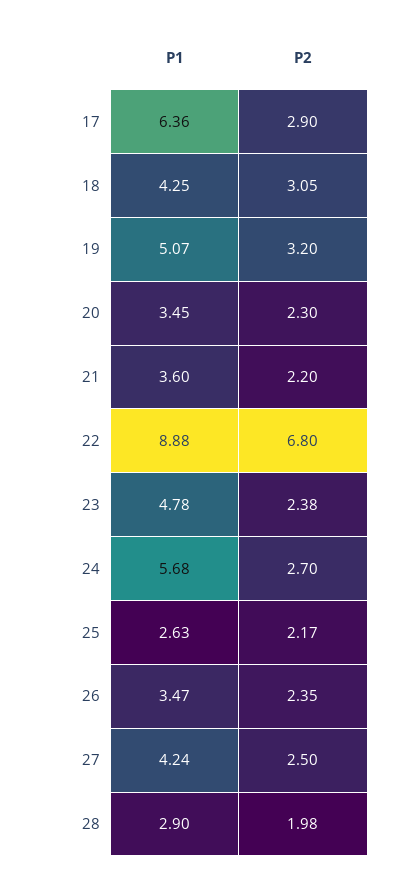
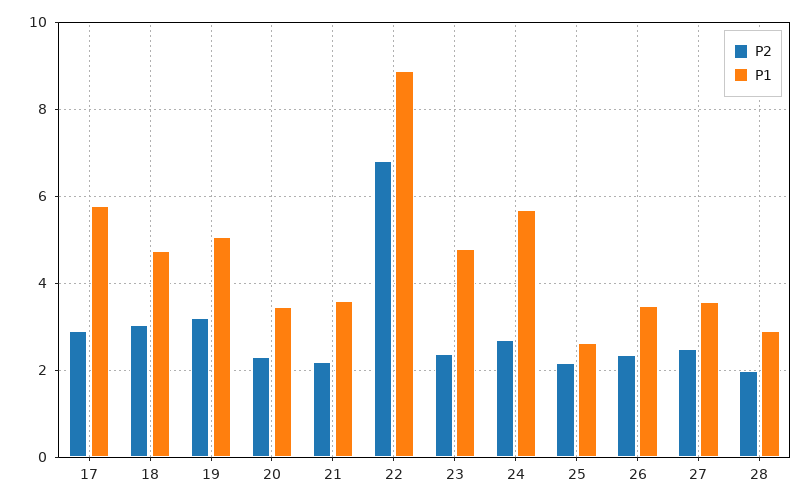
  {
    "P1": {
-     "17": 6.36,
+     "17": 5.8,
-     "18": 4.25,
+     "18": 4.8,
      "19": 5.07,
      "20": 3.45,
      "21": 3.6,
      "22": 8.88,
      "23": 4.78,
      "24": 5.68,
      "25": 2.63,
      "26": 3.47,
-     "27": 4.24,
+     "27": 3.6,
      "28": 2.9
    },
    "P2": {
      "17": 2.9,
      "18": 3.05,
      "19": 3.2,
      "20": 2.3,
      "21": 2.2,
      "22": 6.8,
      "23": 2.38,
      "24": 2.7,
      "25": 2.17,
      "26": 2.35,
      "27": 2.5,
      "28": 1.98
    }
  }

